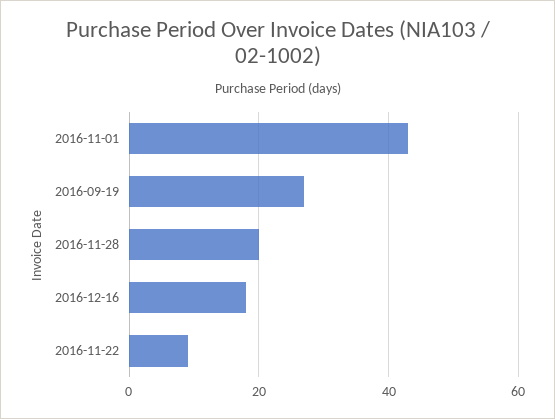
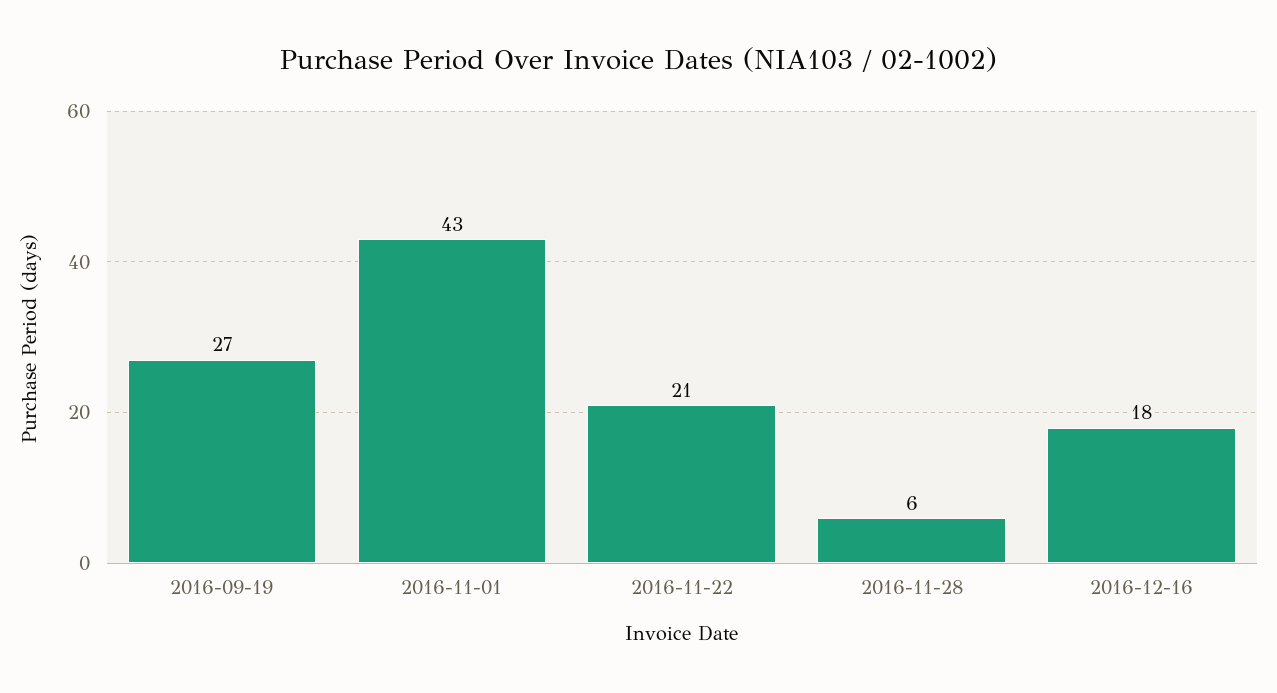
  {
    "2016-11-01": 43,
    "2016-09-19": 27,
-   "2016-11-28": 20,
+   "2016-11-28": 6,
    "2016-12-16": 18,
-   "2016-11-22": 10
+   "2016-11-22": 21
  }

